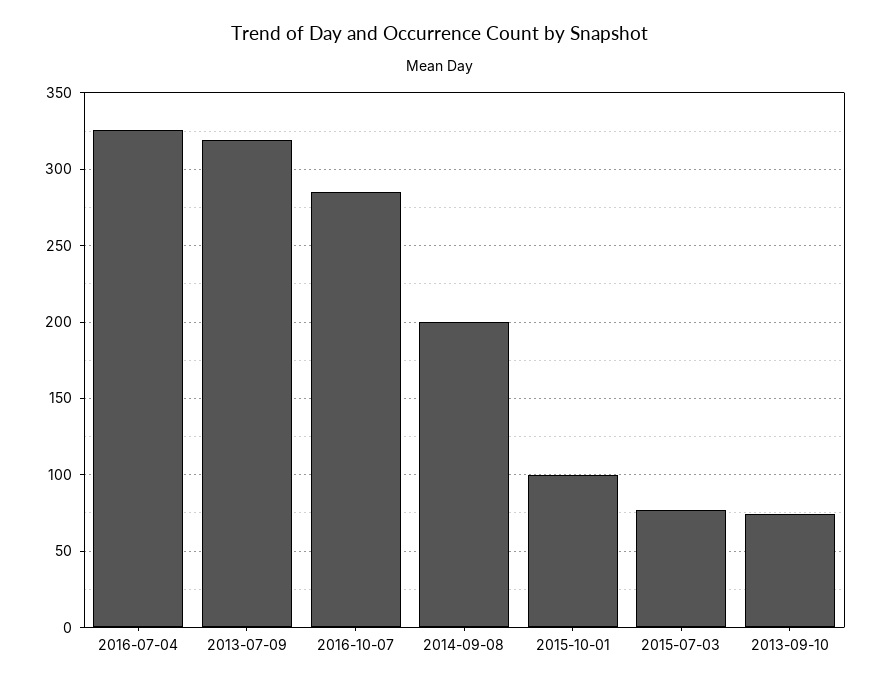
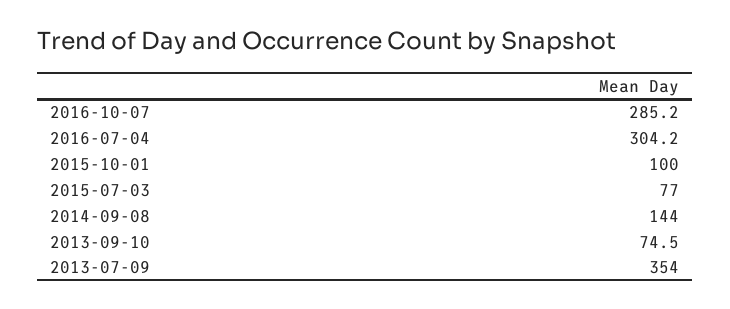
  {
-   "2016-07-04": 325,
+   "2016-07-04": 304.2,
-   "2013-07-09": 320,
+   "2013-07-09": 354,
    "2016-10-07": 285.2,
-   "2014-09-08": 200,
+   "2014-09-08": 144,
    "2015-10-01": 100,
    "2015-07-03": 77,
    "2013-09-10": 74.5
  }

